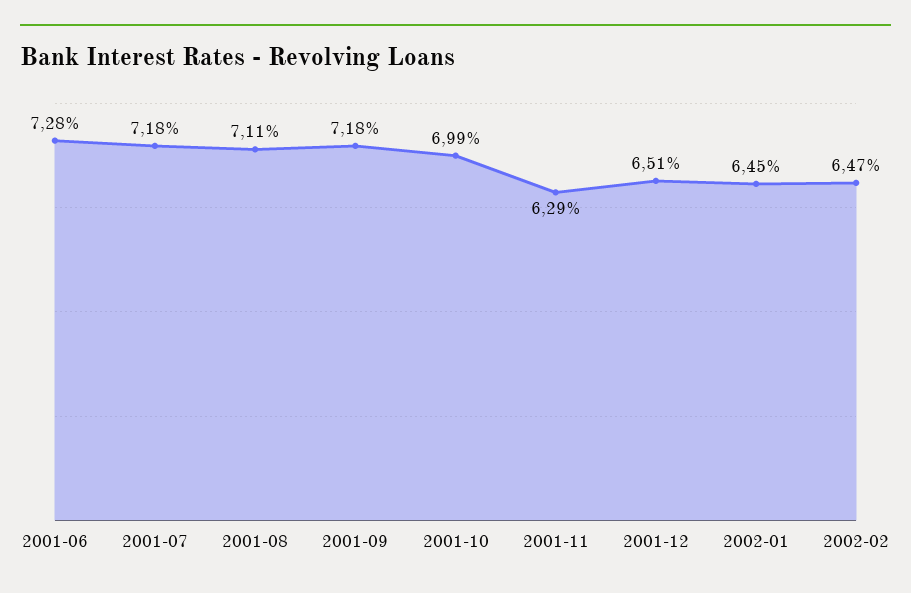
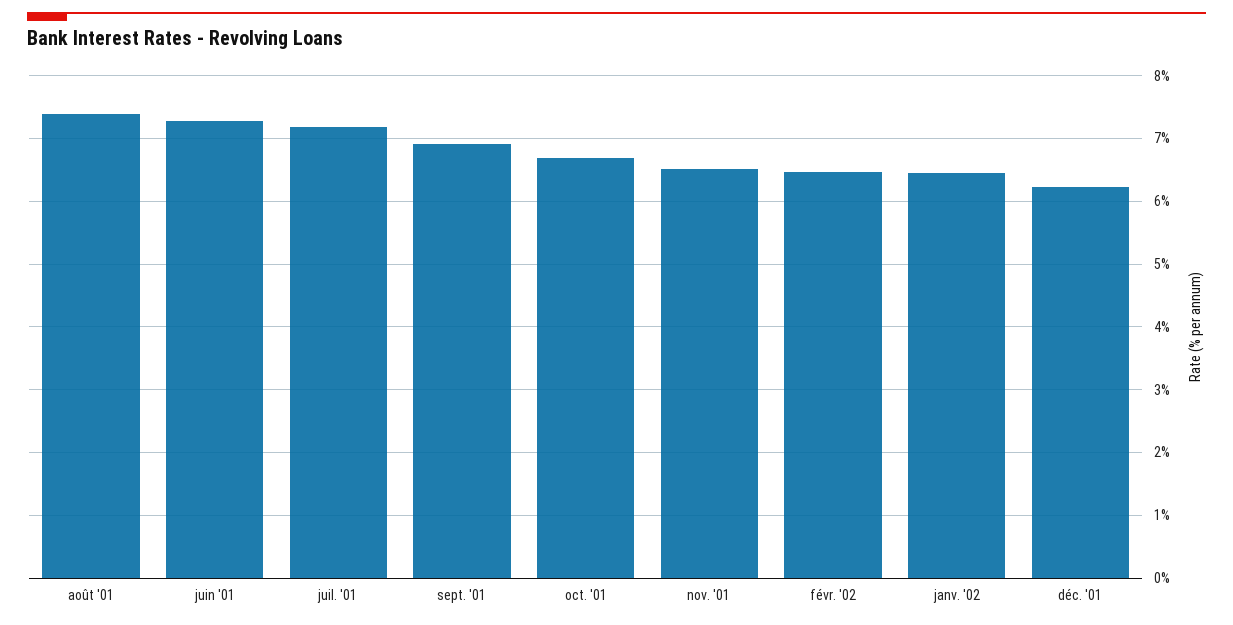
  {
    "2001-06": 7.28,
    "2001-07": 7.18,
-   "2001-08": 7.11,
+   "2001-08": 7.4,
-   "2001-09": 7.18,
+   "2001-09": 6.9,
-   "2001-10": 6.99,
+   "2001-10": 6.7,
-   "2001-11": 6.29,
+   "2001-11": 6.5,
-   "2001-12": 6.51,
+   "2001-12": 6.2,
    "2002-01": 6.45,
    "2002-02": 6.47
  }

